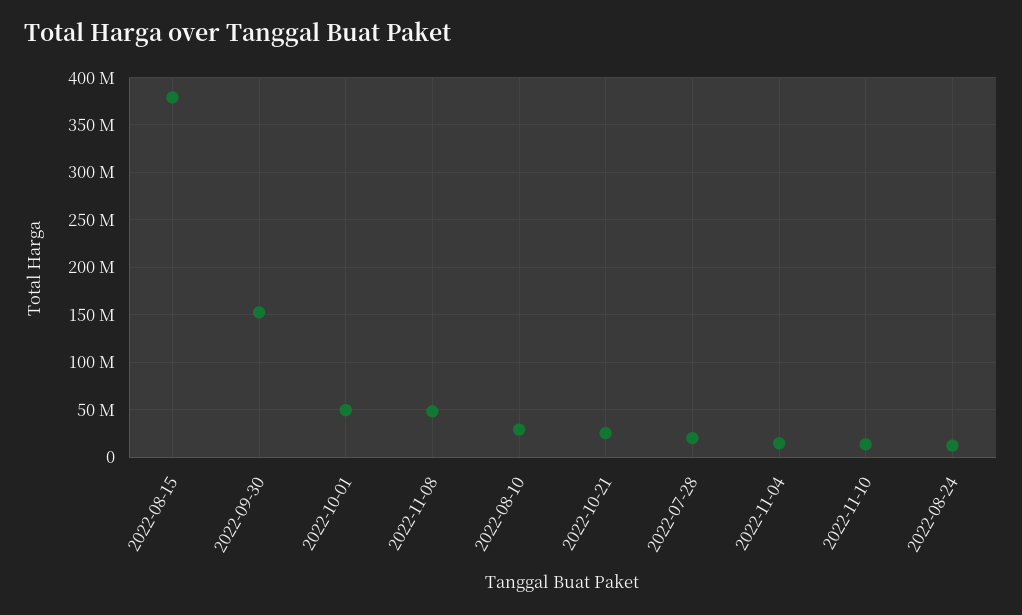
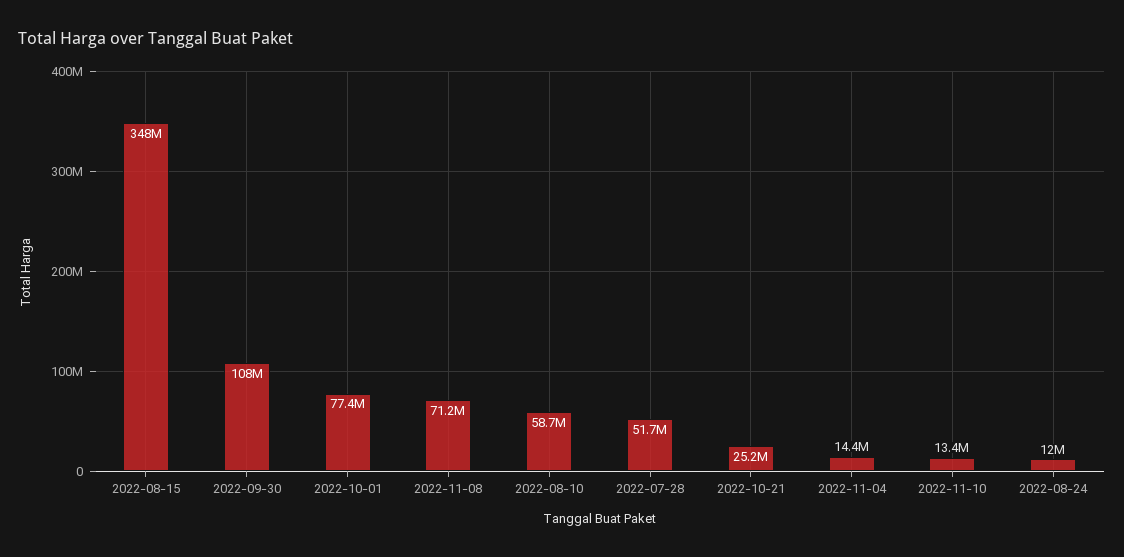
  {
-   "2022-08-15": 380000000,
+   "2022-08-15": 348000000,
-   "2022-09-30": 150000000,
+   "2022-09-30": 108000000,
-   "2022-10-01": 50000000,
+   "2022-10-01": 77400000,
-   "2022-11-08": 50000000,
+   "2022-11-08": 71200000,
-   "2022-08-10": 30000000,
+   "2022-08-10": 58700000,
    "2022-10-21": 25200000,
-   "2022-07-28": 20000000,
+   "2022-07-28": 51700000,
    "2022-11-04": 14400000,
    "2022-11-10": 13400000,
    "2022-08-24": 12000000
  }

